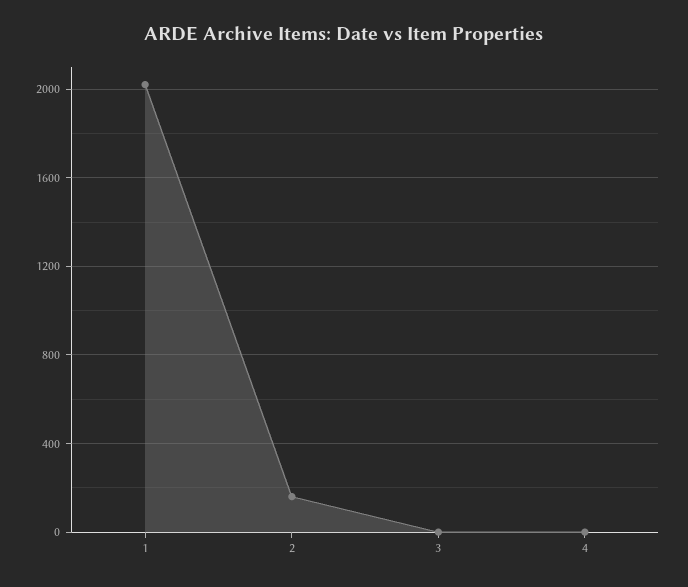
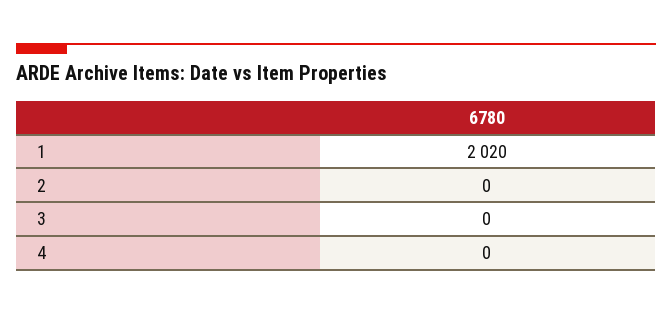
  {
    "1": 2020,
-   "2": 150,
+   "2": 0,
    "3": 0,
    "4": 0
  }

